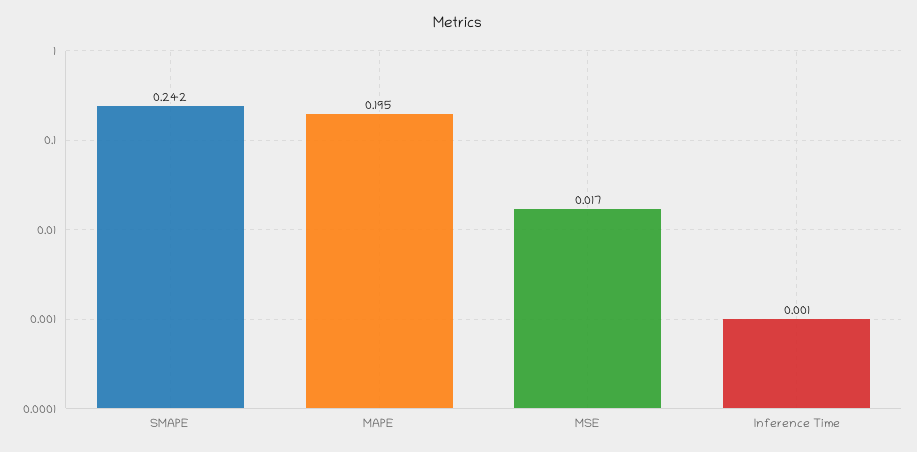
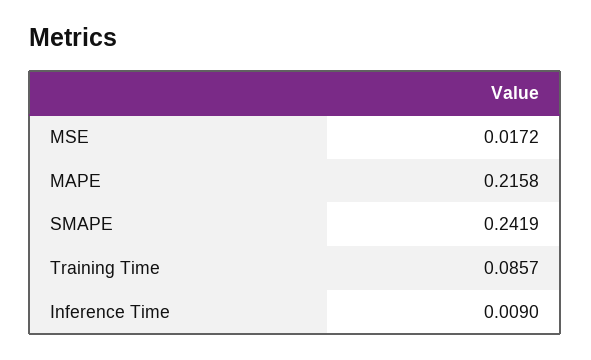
  {
    "SMAPE": 0.2419,
-   "MAPE": 0.195,
+   "MAPE": 0.2158,
    "MSE": 0.0172,
-   "Inference Time": 0.001
+   "Inference Time": 0.009,
+   "Training Time": 0.0857
  }

